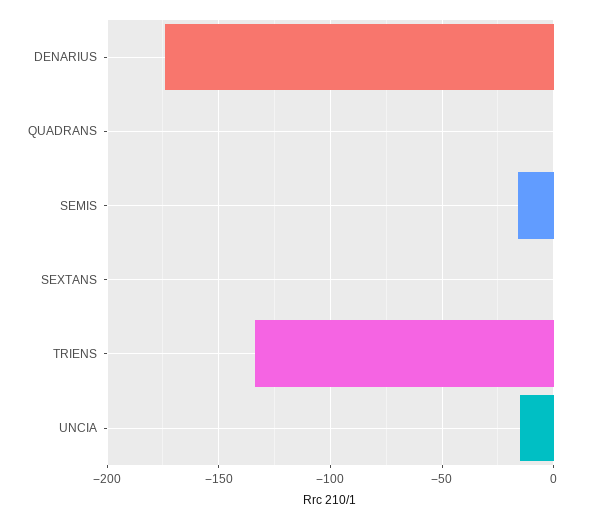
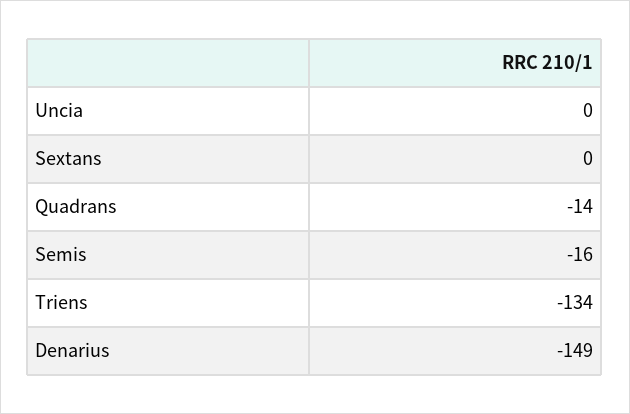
  {
-   "DENARIUS": -175,
+   "DENARIUS": -149,
-   "QUADRANS": 0,
+   "QUADRANS": -14,
    "SEMIS": -16,
    "SEXTANS": 0,
    "TRIENS": -134,
-   "UNCIA": -15
+   "UNCIA": 0
  }

